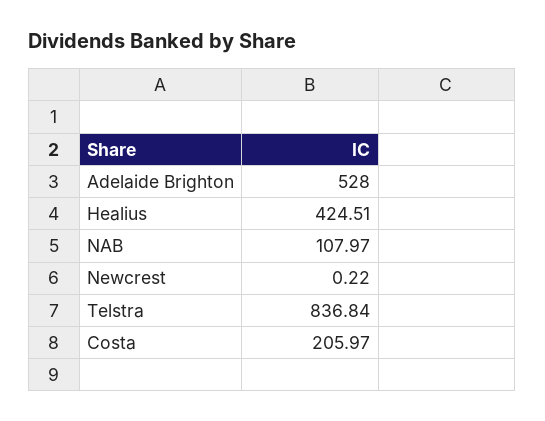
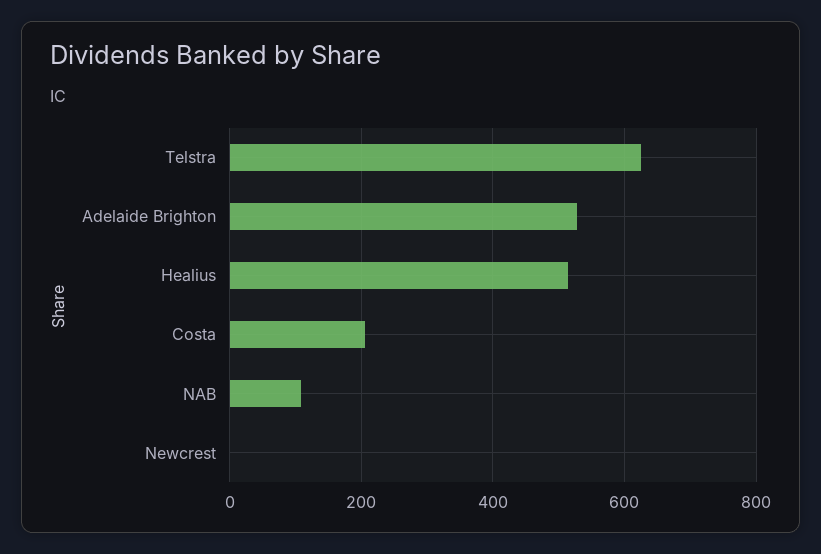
  {
    "Adelaide Brighton": 528,
-   "Healius": 424.51,
+   "Healius": 520,
    "NAB": 107.97,
    "Newcrest": 0.22,
-   "Telstra": 836.84,
+   "Telstra": 620,
    "Costa": 205.97
  }

